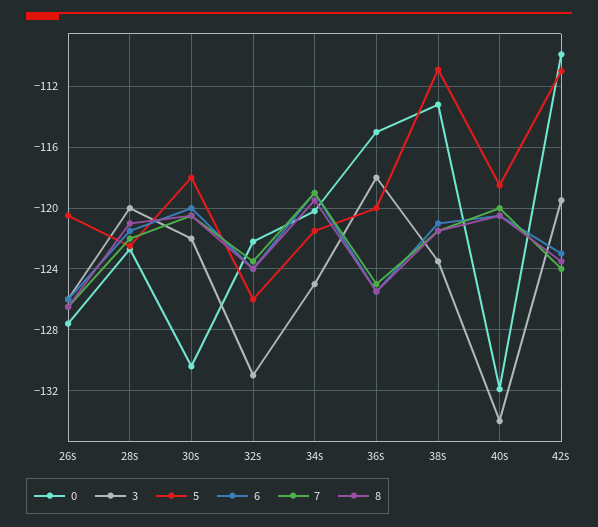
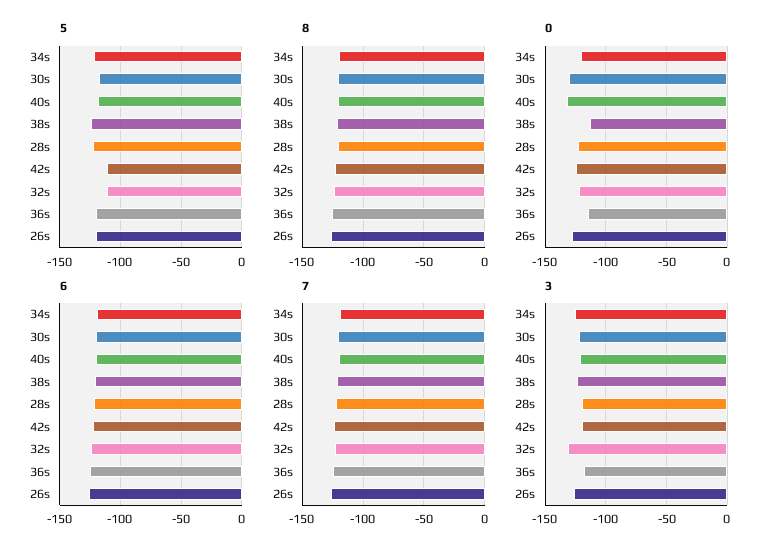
  {
    "0": {
      "26s": -127.5,
      "28s": -122.5,
      "30s": -130.5,
      "32s": -122,
      "34s": -120,
      "36s": -115,
      "38s": -113,
      "40s": -132,
-     "42s": -110
+     "42s": -125
    },
    "3": {
      "26s": -126,
      "28s": -120,
      "30s": -122,
      "32s": -131,
      "34s": -125,
      "36s": -118,
      "38s": -123.5,
-     "40s": -134,
+     "40s": -120,
      "42s": -119.5
    },
    "5": {
      "26s": -120.5,
      "28s": -122.5,
      "30s": -118,
-     "32s": -126,
+     "32s": -110,
      "34s": -121.5,
      "36s": -120,
-     "38s": -111,
+     "38s": -125,
      "40s": -118.5,
      "42s": -111
    },
    "6": {
      "26s": -126,
      "28s": -121.5,
      "30s": -120,
      "32s": -124,
      "34s": -119,
      "36s": -125.5,
      "38s": -121,
      "40s": -120.5,
      "42s": -123
    },
    "7": {
      "26s": -126.5,
      "28s": -122,
      "30s": -120.5,
      "32s": -123.5,
      "34s": -119,
      "36s": -125,
      "38s": -121.5,
      "40s": -120,
      "42s": -124
    },
    "8": {
      "26s": -126.5,
      "28s": -121,
      "30s": -120.5,
      "32s": -124,
      "34s": -119.5,
      "36s": -125.5,
      "38s": -121.5,
      "40s": -120.5,
      "42s": -123.5
    }
  }

